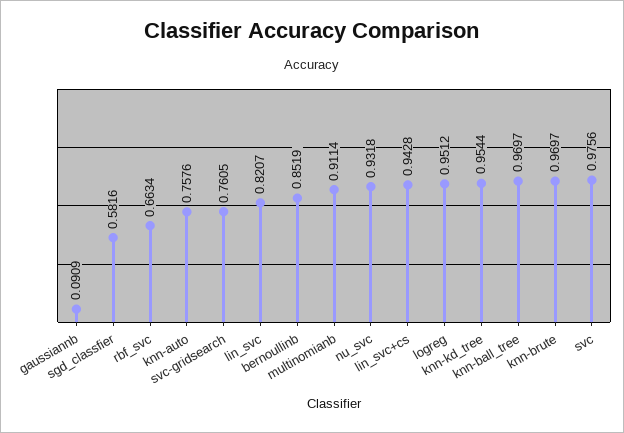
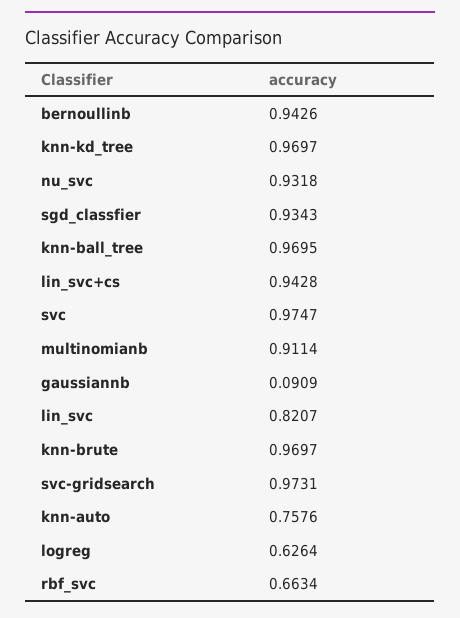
  {
    "gaussiannb": 0.0909,
-   "sgd_classfier": 0.5816,
+   "sgd_classfier": 0.9343,
    "rbf_svc": 0.6634,
    "knn-auto": 0.7576,
-   "svc-gridsearch": 0.7605,
+   "svc-gridsearch": 0.9731,
    "lin_svc": 0.8207,
-   "bernoullinb": 0.8519,
+   "bernoullinb": 0.9426,
    "multinomianb": 0.9114,
    "nu_svc": 0.9318,
    "lin_svc+cs": 0.9428,
-   "logreg": 0.9512,
+   "logreg": 0.6264,
-   "knn-kd_tree": 0.9544,
+   "knn-kd_tree": 0.9697,
-   "knn-ball_tree": 0.9697,
+   "knn-ball_tree": 0.9695,
    "knn-brute": 0.9697,
-   "svc": 0.9756
+   "svc": 0.9747
  }

